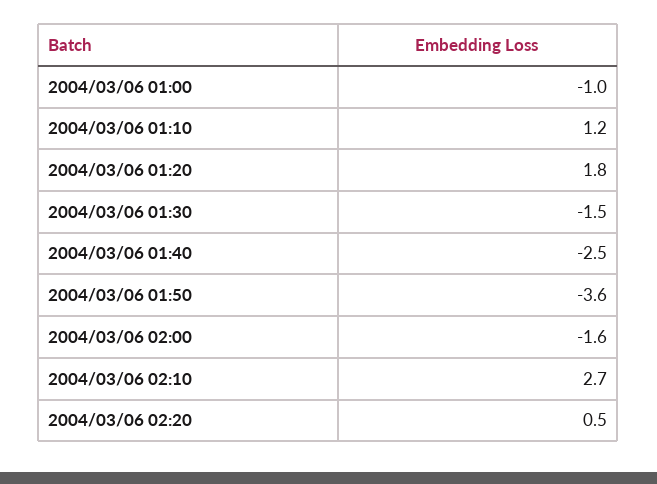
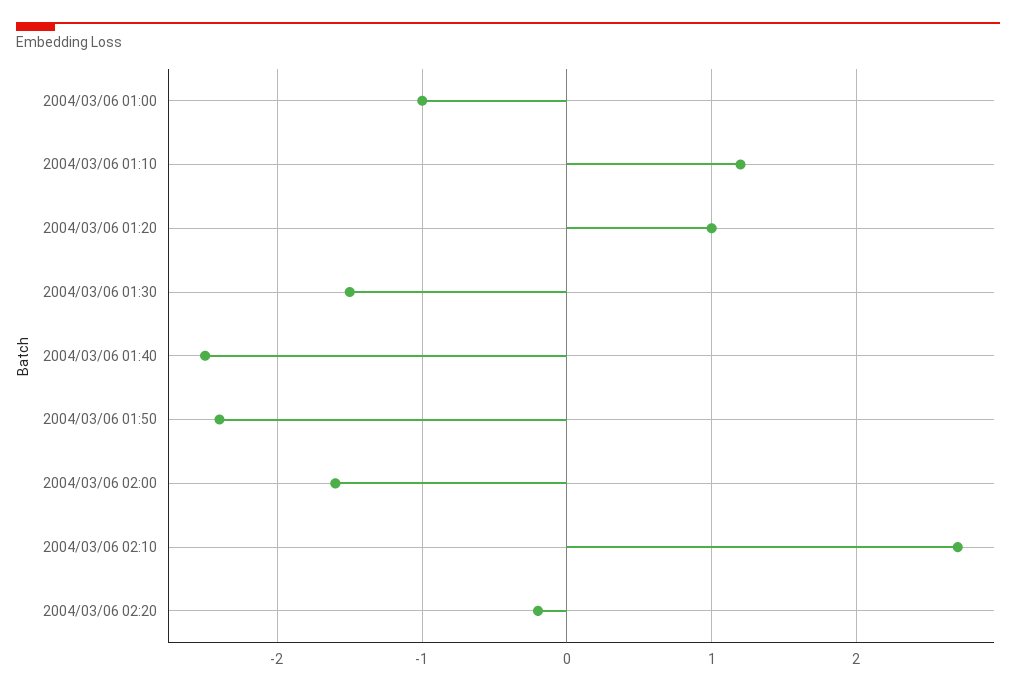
  {
    "2004/03/06 01:00": -1,
    "2004/03/06 01:10": 1.2,
-   "2004/03/06 01:20": 1.8,
+   "2004/03/06 01:20": 1,
    "2004/03/06 01:30": -1.5,
    "2004/03/06 01:40": -2.5,
-   "2004/03/06 01:50": -3.6,
+   "2004/03/06 01:50": -2.4,
    "2004/03/06 02:00": -1.6,
    "2004/03/06 02:10": 2.7,
-   "2004/03/06 02:20": 0.5
+   "2004/03/06 02:20": -0.2
  }

